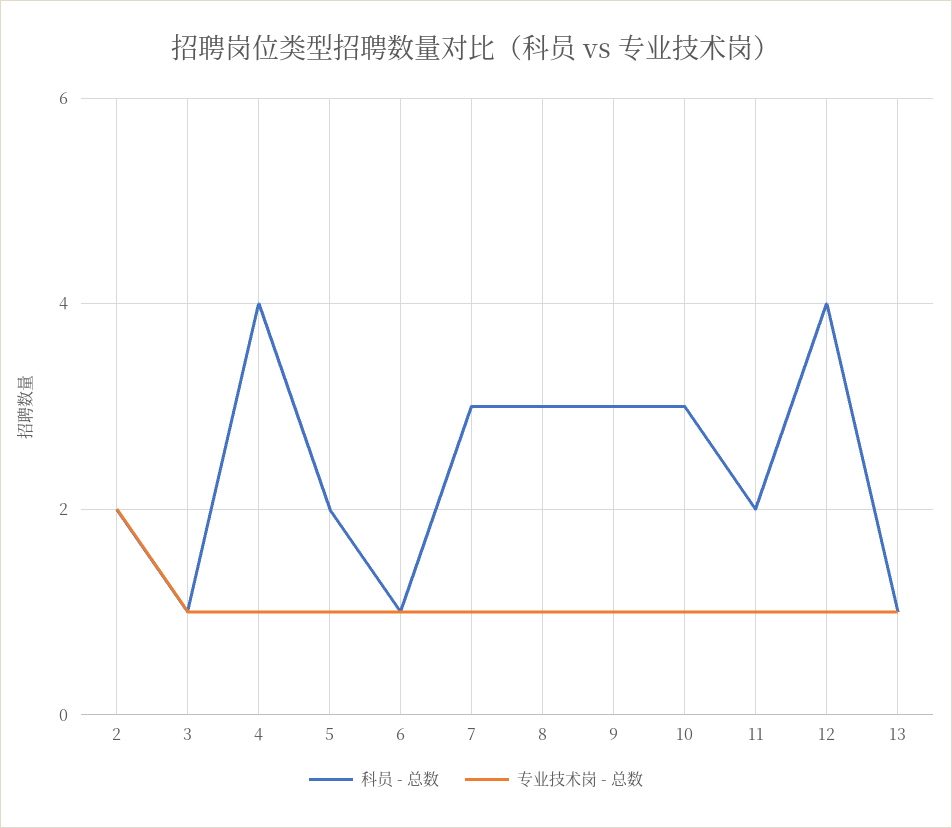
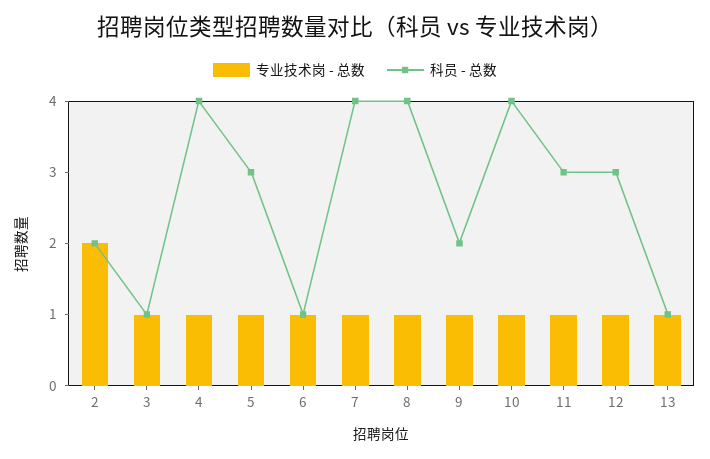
  {
    "科员 - 总数": {
      "2": 2,
      "3": 1,
      "4": 4,
-     "5": 2,
+     "5": 3,
      "6": 1,
-     "7": 3,
+     "7": 4,
-     "8": 3,
+     "8": 4,
-     "9": 3,
+     "9": 2,
-     "10": 3,
+     "10": 4,
-     "11": 2,
+     "11": 3,
-     "12": 4,
+     "12": 3,
      "13": 1
    },
    "专业技术岗 - 总数": {
      "2": 2,
      "3": 1,
      "4": 1,
      "5": 1,
      "6": 1,
      "7": 1,
      "8": 1,
      "9": 1,
      "10": 1,
      "11": 1,
      "12": 1,
      "13": 1
    }
  }

